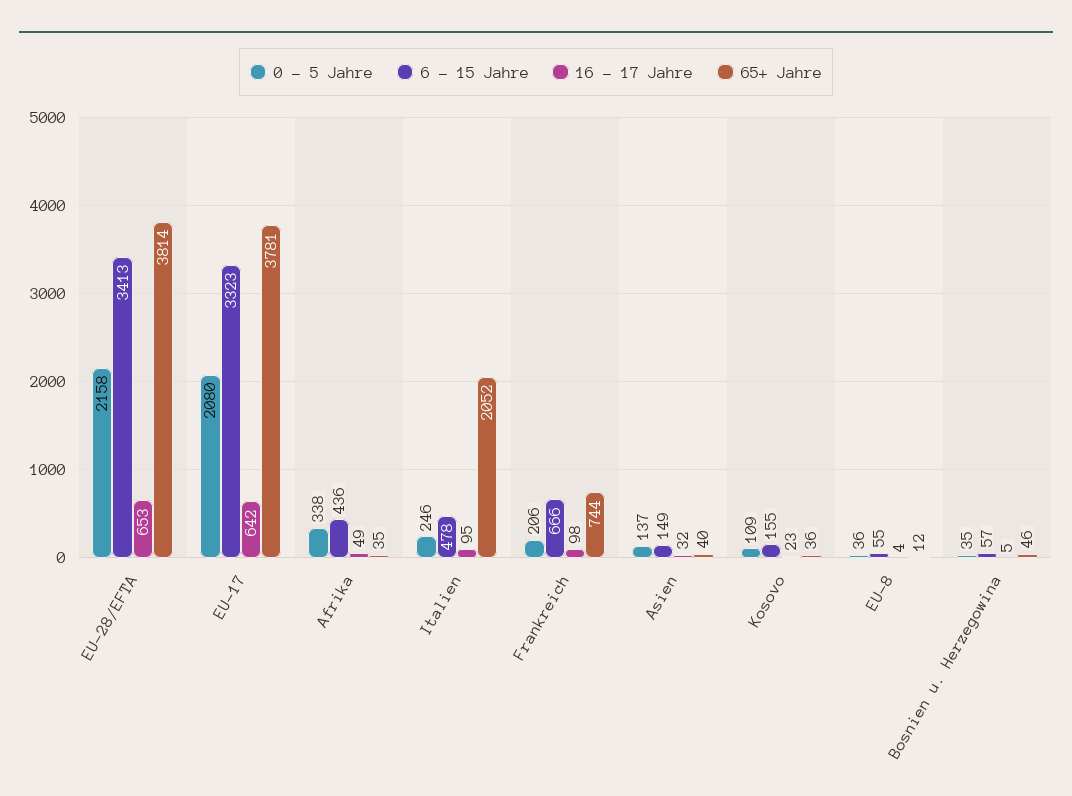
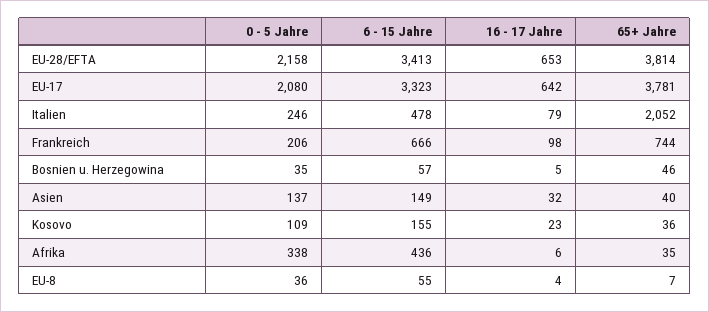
  {
    "0 - 5 Jahre": {
      "EU-28/EFTA": 2158,
      "EU-17": 2080,
      "Afrika": 338,
      "Italien": 246,
      "Frankreich": 206,
      "Asien": 137,
      "Kosovo": 109,
      "EU-8": 36,
      "Bosnien u. Herzegowina": 35
    },
    "6 - 15 Jahre": {
      "EU-28/EFTA": 3413,
      "EU-17": 3323,
      "Afrika": 436,
      "Italien": 478,
      "Frankreich": 666,
      "Asien": 149,
      "Kosovo": 155,
      "EU-8": 55,
      "Bosnien u. Herzegowina": 57
    },
    "16 - 17 Jahre": {
      "EU-28/EFTA": 653,
      "EU-17": 642,
-     "Afrika": 49,
+     "Afrika": 6,
-     "Italien": 95,
+     "Italien": 79,
      "Frankreich": 98,
      "Asien": 32,
      "Kosovo": 23,
      "EU-8": 4,
      "Bosnien u. Herzegowina": 5
    },
    "65+ Jahre": {
      "EU-28/EFTA": 3814,
      "EU-17": 3781,
      "Afrika": 35,
      "Italien": 2052,
      "Frankreich": 744,
      "Asien": 40,
      "Kosovo": 36,
-     "EU-8": 12,
+     "EU-8": 7,
      "Bosnien u. Herzegowina": 46
    }
  }

